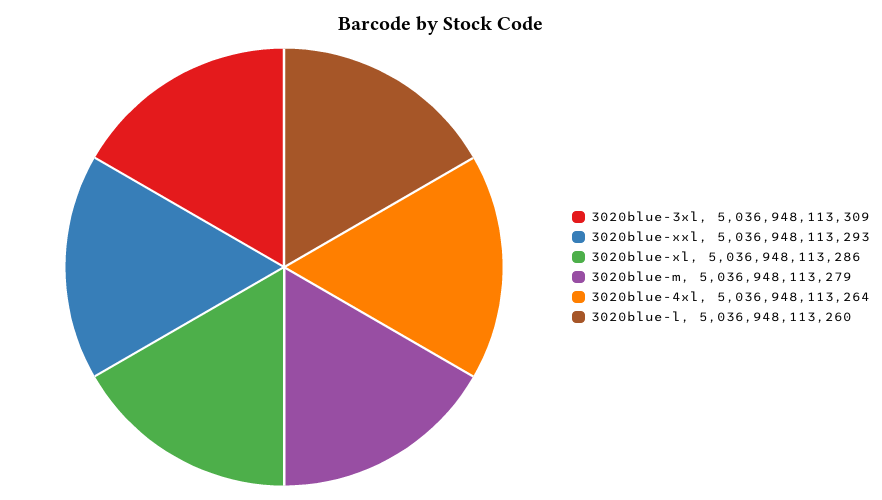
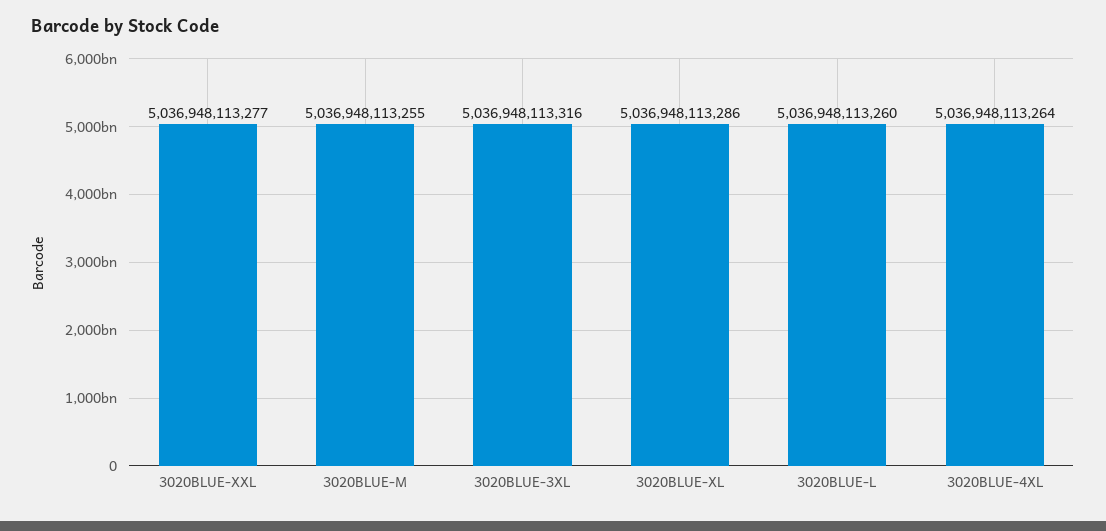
  {
-   "3020blue-3xl": 5036948113309,
+   "3020blue-3xl": 5036948113316,
-   "3020blue-xxl": 5036948113293,
+   "3020blue-xxl": 5036948113277,
    "3020blue-xl": 5036948113286,
-   "3020blue-m": 5036948113279,
+   "3020blue-m": 5036948113255,
    "3020blue-4xl": 5036948113264,
    "3020blue-l": 5036948113260
  }

